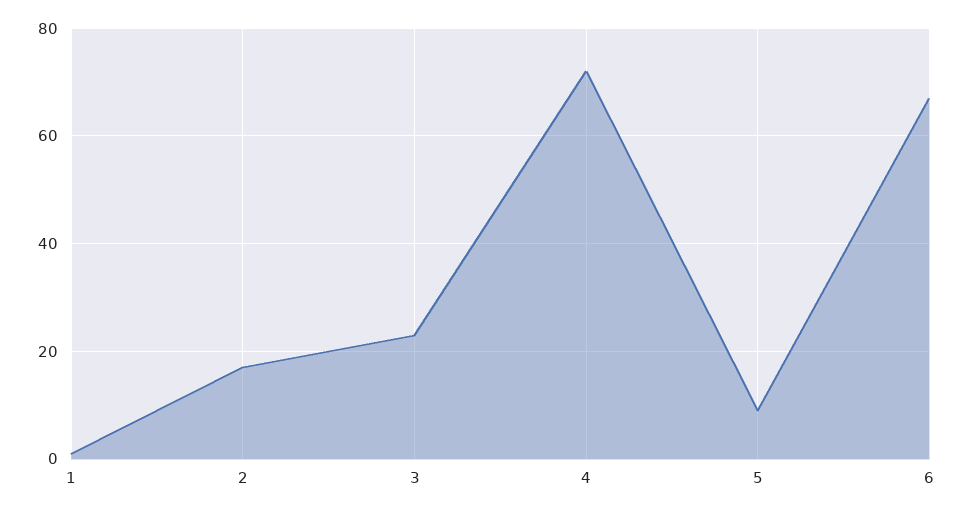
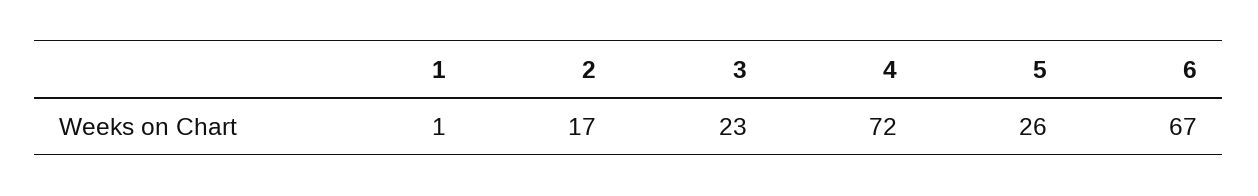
  {
    "1": 1,
    "2": 17,
    "3": 23,
    "4": 72,
-   "5": 10,
+   "5": 26,
    "6": 67
  }

